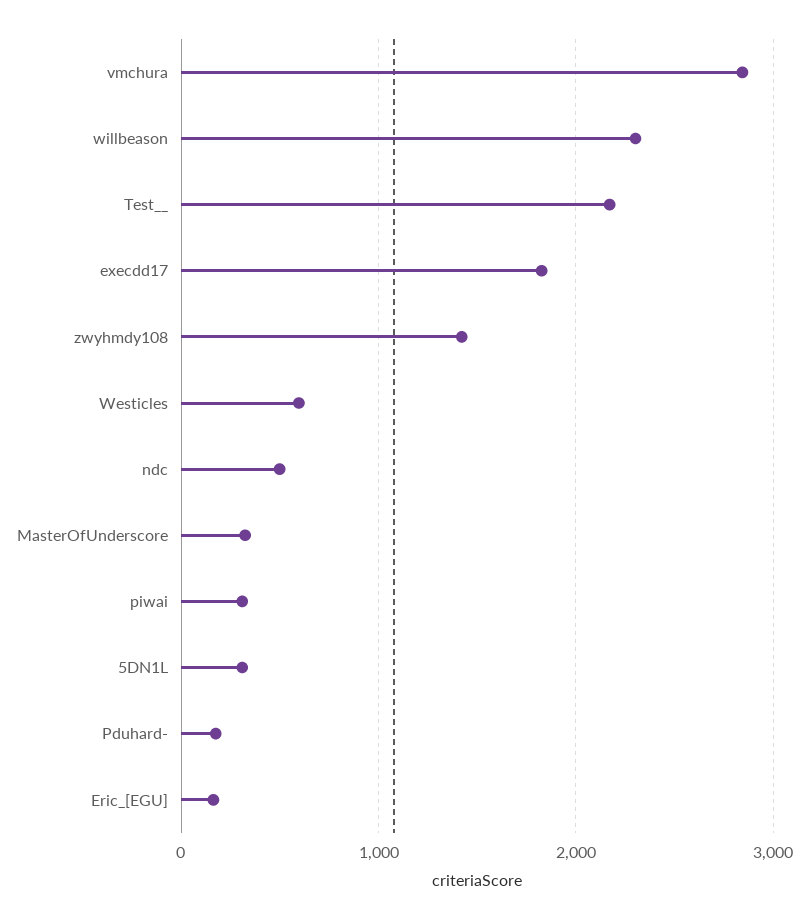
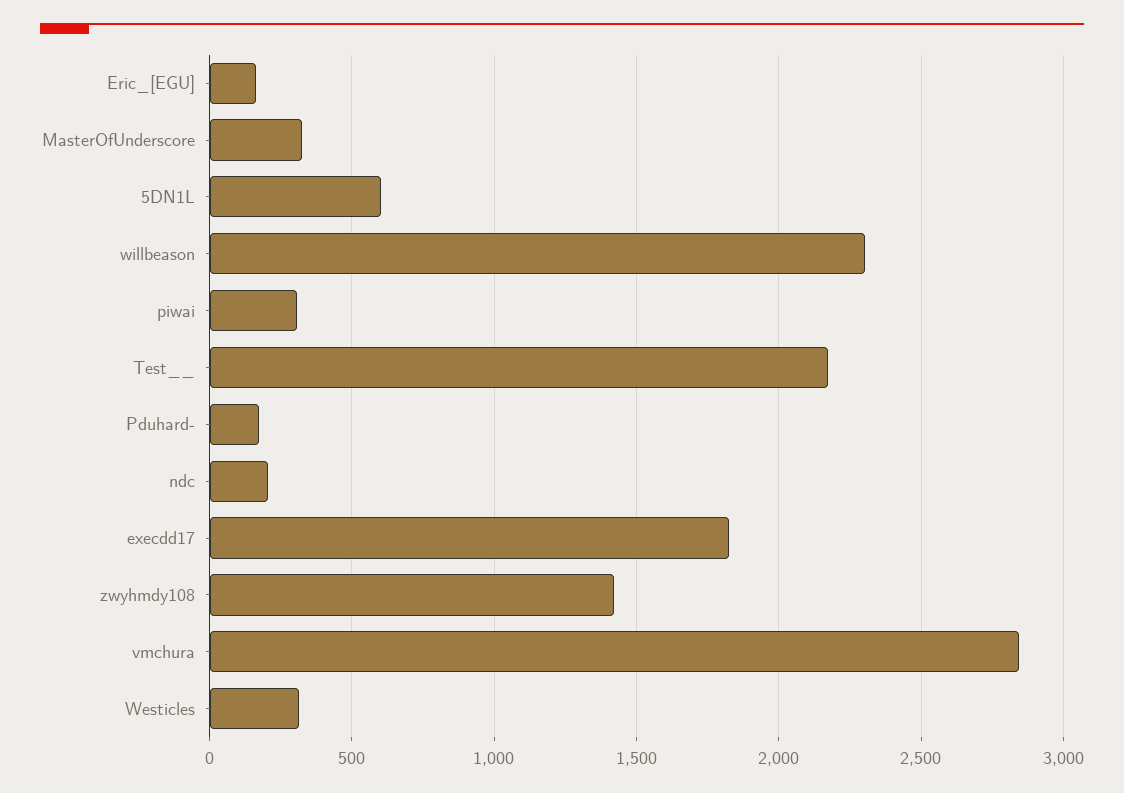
  {
    "vmchura": 2850,
    "willbeason": 2300,
    "Test__": 2150,
    "execdd17": 1850,
    "zwyhmdy108": 1400,
-   "Westicles": 600,
+   "Westicles": 300,
-   "ndc": 500,
+   "ndc": 200,
    "MasterOfUnderscore": 300,
    "piwai": 300,
-   "5DN1L": 300,
+   "5DN1L": 600,
    "Pduhard-": 150,
    "Eric_[EGU]": 150
  }

